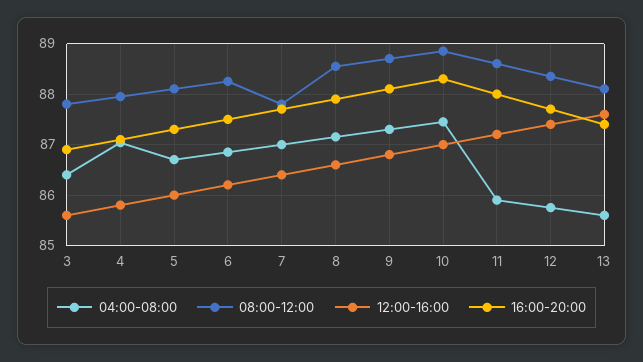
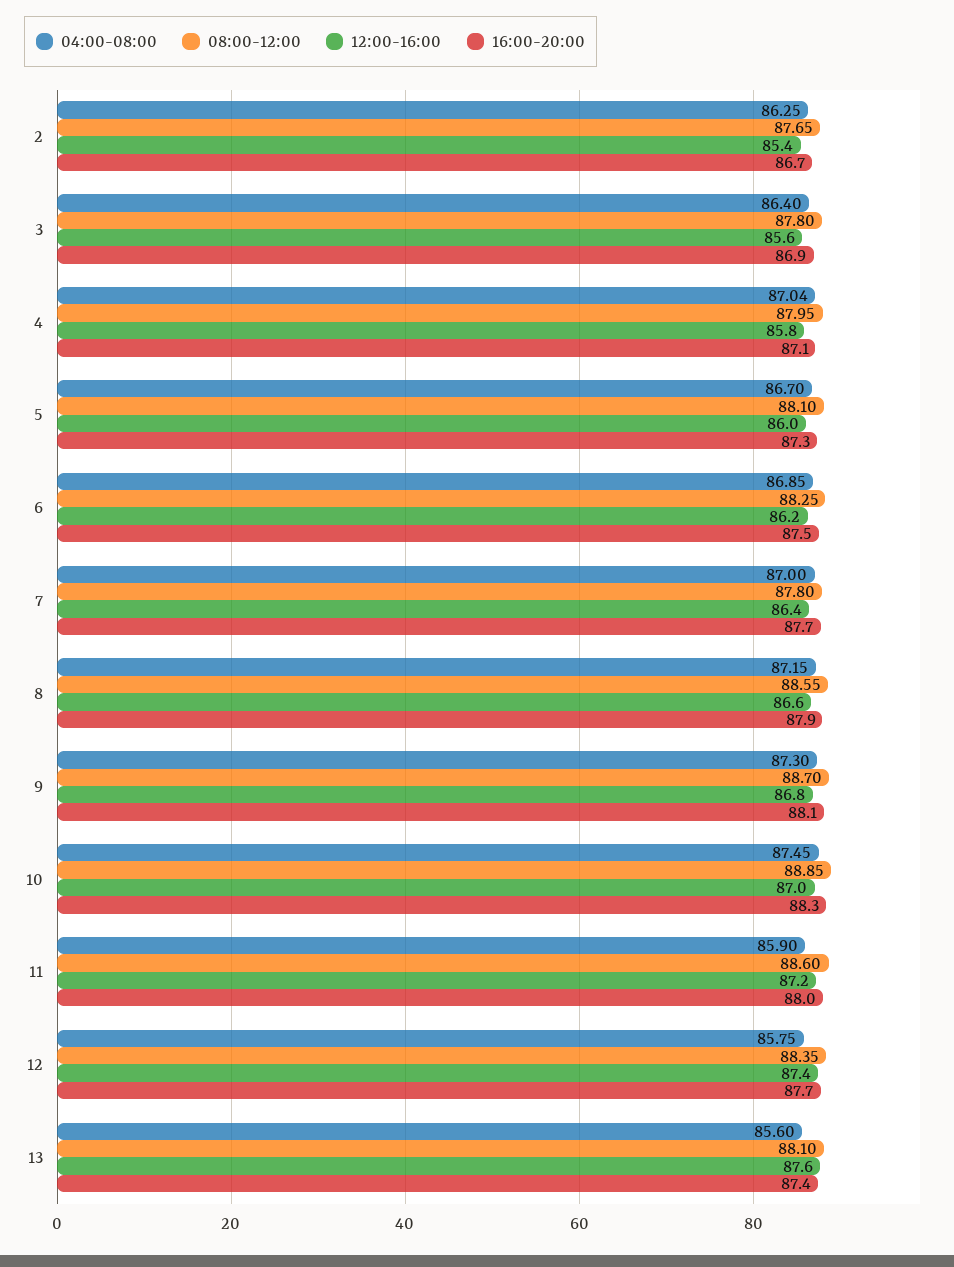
  {
    "04:00-08:00": {
      "3": 86.4,
      "4": 87.04,
      "5": 86.7,
      "6": 86.85,
      "7": 87,
      "8": 87.15,
      "9": 87.3,
      "10": 87.45,
      "11": 85.9,
      "12": 85.75,
-     "13": 85.6
+     "13": 85.6,
+     "2": 86.25
    },
    "08:00-12:00": {
      "3": 87.8,
      "4": 87.95,
      "5": 88.1,
      "6": 88.25,
      "7": 87.8,
      "8": 88.55,
      "9": 88.7,
      "10": 88.85,
      "11": 88.6,
      "12": 88.35,
-     "13": 88.1
+     "13": 88.1,
+     "2": 87.65
    },
    "12:00-16:00": {
      "3": 85.6,
      "4": 85.8,
      "5": 86,
      "6": 86.2,
      "7": 86.4,
      "8": 86.6,
      "9": 86.8,
      "10": 87,
      "11": 87.2,
      "12": 87.4,
-     "13": 87.6
+     "13": 87.6,
+     "2": 85.4
    },
    "16:00-20:00": {
      "3": 86.9,
      "4": 87.1,
      "5": 87.3,
      "6": 87.5,
      "7": 87.7,
      "8": 87.9,
      "9": 88.1,
      "10": 88.3,
      "11": 88,
      "12": 87.7,
-     "13": 87.4
+     "13": 87.4,
+     "2": 86.7
    }
  }

